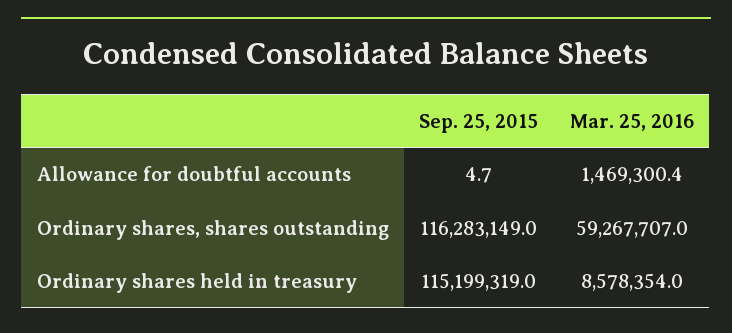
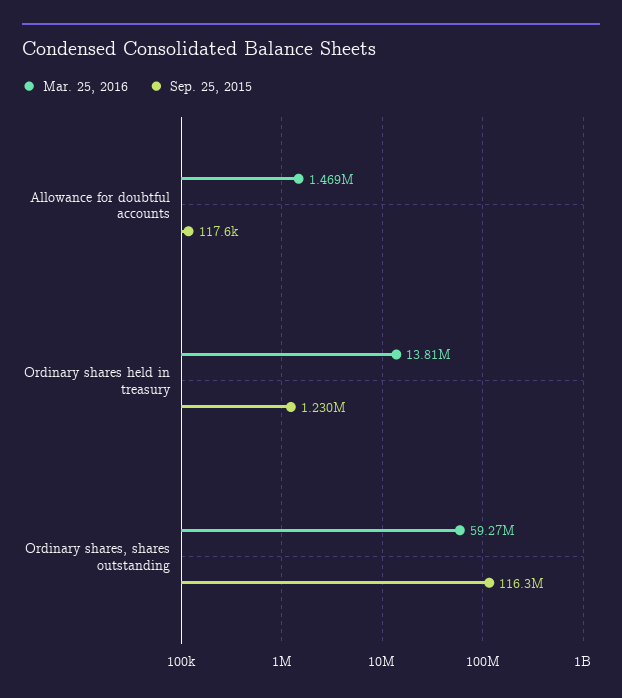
  {
    "Sep. 25, 2015": {
-     "Allowance for doubtful accounts": 4.7,
+     "Allowance for doubtful accounts": 117600,
      "Ordinary shares, shares outstanding": 116283149,
-     "Ordinary shares held in treasury": 115199319
+     "Ordinary shares held in treasury": 1230000
    },
    "Mar. 25, 2016": {
      "Allowance for doubtful accounts": 1469300.4,
      "Ordinary shares, shares outstanding": 59267707,
-     "Ordinary shares held in treasury": 8578354
+     "Ordinary shares held in treasury": 13810000
    }
  }

